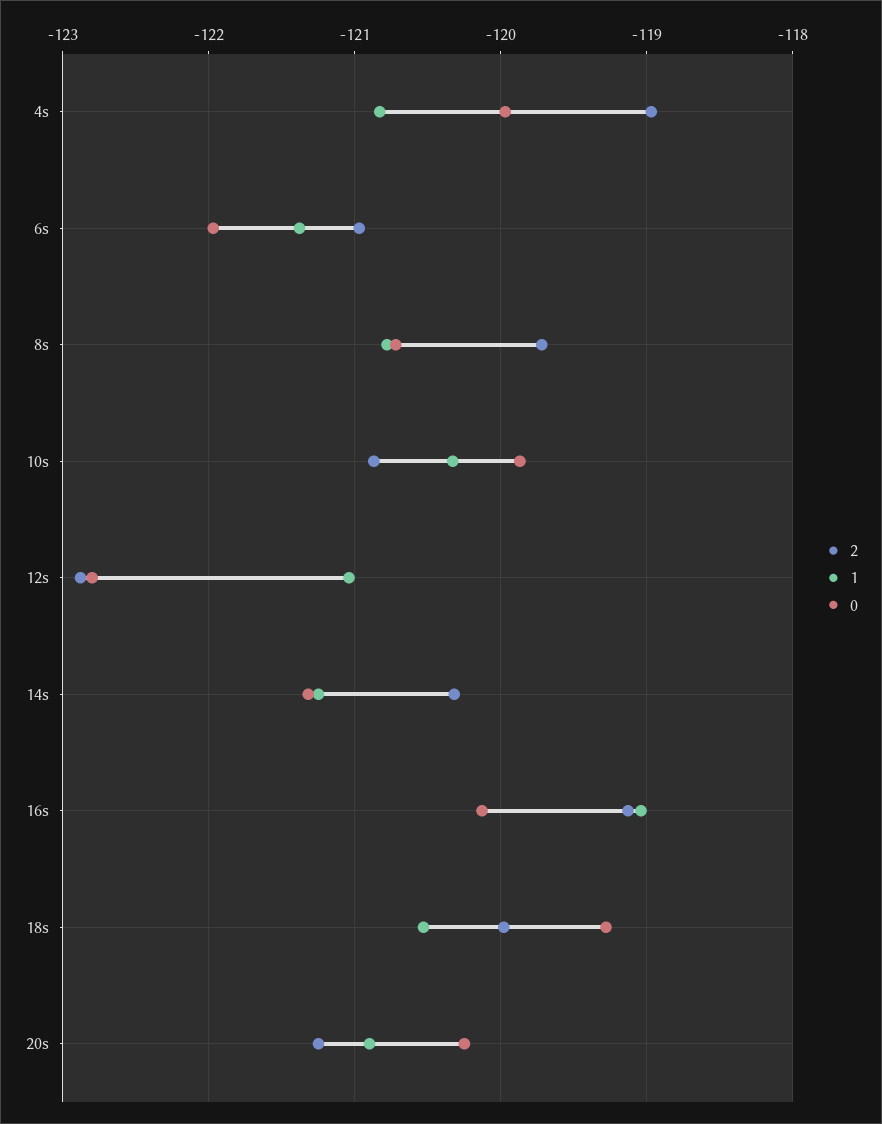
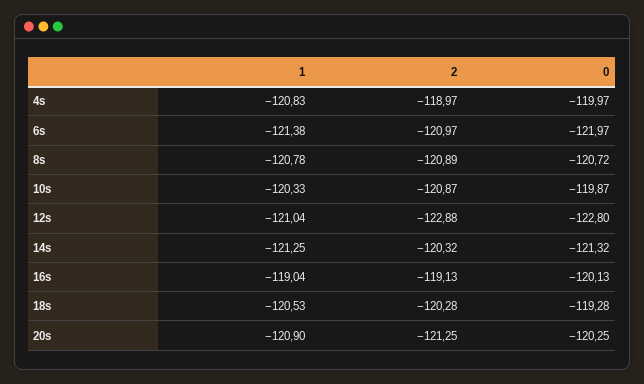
  {
    "2": {
      "4s": -118.97,
      "6s": -120.97,
-     "8s": -119.7,
+     "8s": -120.89,
      "10s": -120.87,
      "12s": -122.88,
      "14s": -120.32,
      "16s": -119.13,
-     "18s": -120,
+     "18s": -120.28,
      "20s": -121.25
    },
    "1": {
      "4s": -120.83,
      "6s": -121.38,
      "8s": -120.78,
      "10s": -120.33,
      "12s": -121.04,
      "14s": -121.25,
      "16s": -119.04,
      "18s": -120.53,
      "20s": -120.9
    },
    "0": {
      "4s": -119.97,
      "6s": -121.97,
      "8s": -120.72,
      "10s": -119.87,
      "12s": -122.8,
      "14s": -121.32,
      "16s": -120.13,
      "18s": -119.28,
      "20s": -120.25
    }
  }

